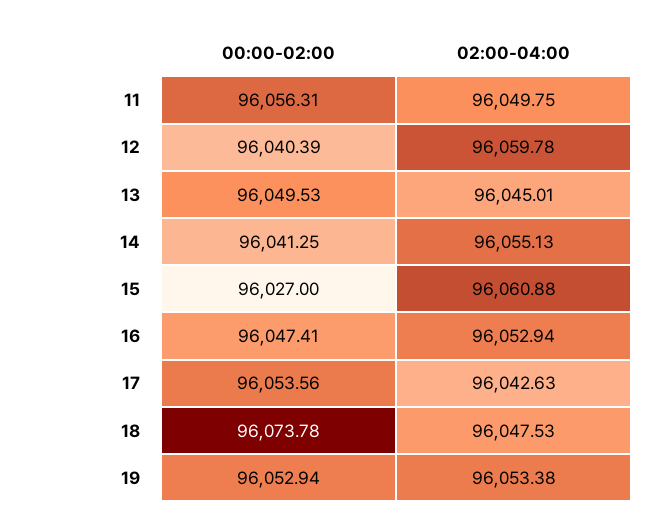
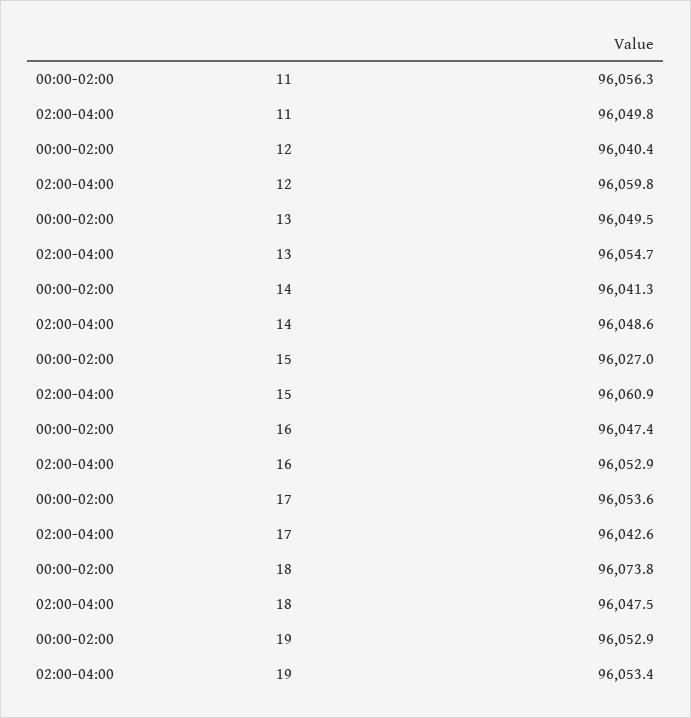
  {
    "00:00-02:00": {
      "11": 96056.31,
      "12": 96040.39,
      "13": 96049.53,
      "14": 96041.25,
      "15": 96027,
      "16": 96047.41,
      "17": 96053.56,
      "18": 96073.78,
      "19": 96052.94
    },
    "02:00-04:00": {
      "11": 96049.75,
      "12": 96059.78,
-     "13": 96045.01,
+     "13": 96054.7,
-     "14": 96055.13,
+     "14": 96048.6,
      "15": 96060.88,
      "16": 96052.94,
      "17": 96042.63,
      "18": 96047.53,
      "19": 96053.38
    }
  }

